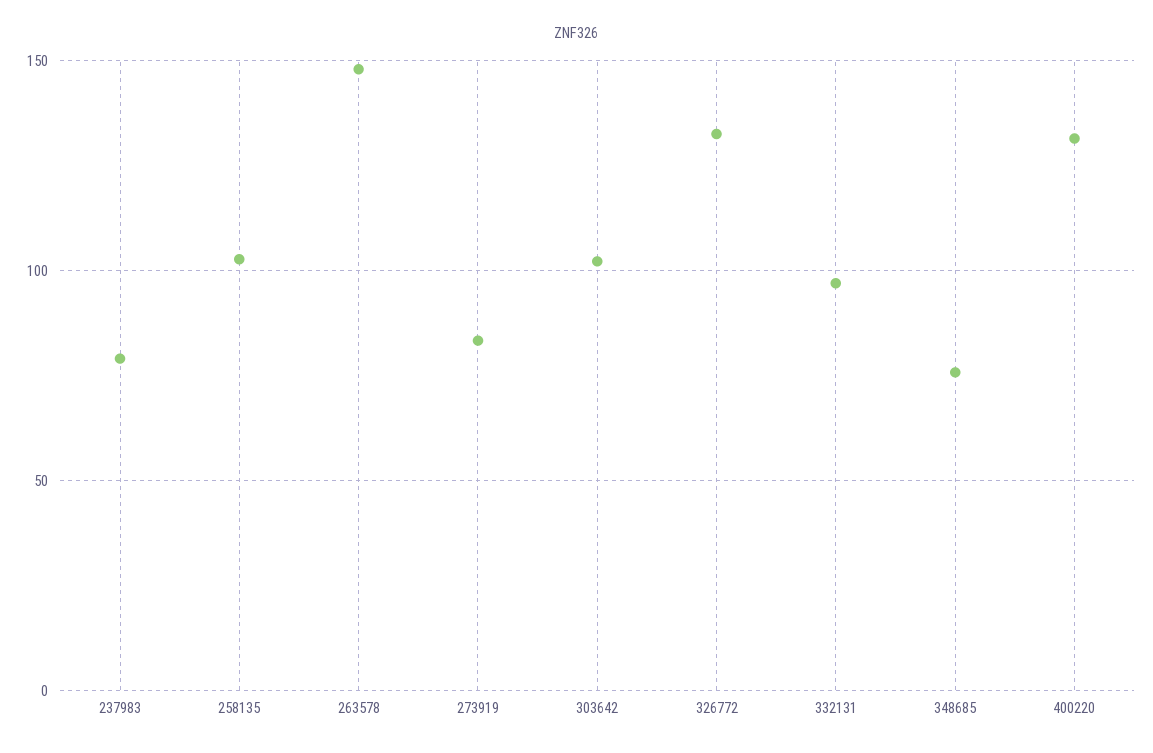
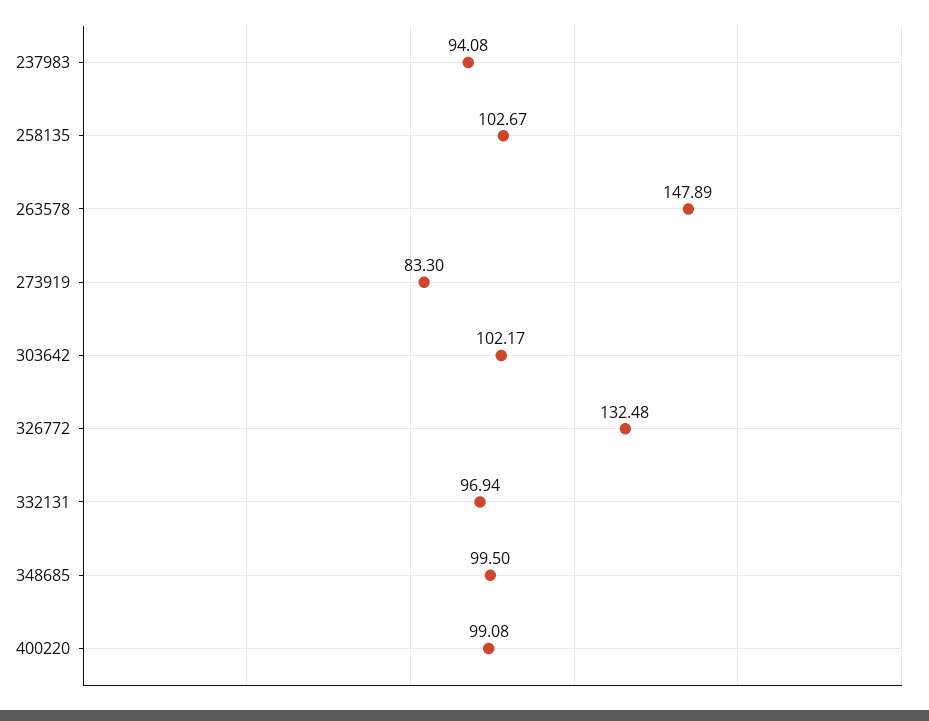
  {
-   "237983": 80,
+   "237983": 94.08,
    "258135": 102.67,
    "263578": 147.89,
    "273919": 83.3,
    "303642": 102.17,
    "326772": 132.48,
    "332131": 96.94,
-   "348685": 75,
+   "348685": 99.5,
-   "400220": 130
+   "400220": 99.08
  }

